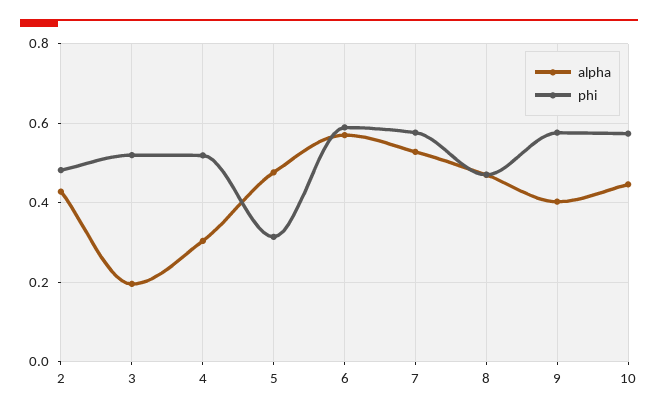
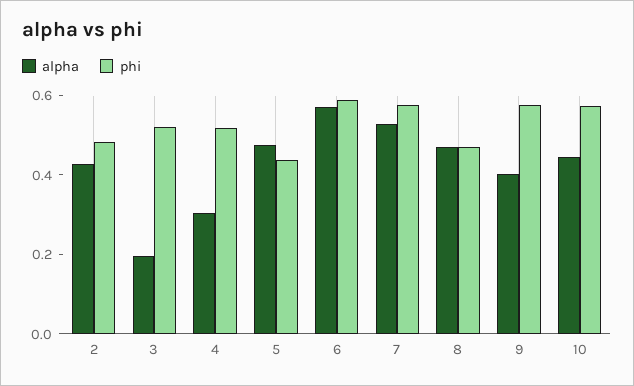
  {
    "alpha": {
      "2": 0.42,
      "3": 0.2,
      "4": 0.3,
      "5": 0.48,
      "6": 0.58,
      "7": 0.52,
      "8": 0.48,
      "9": 0.4,
      "10": 0.44
    },
    "phi": {
      "2": 0.48,
      "3": 0.52,
      "4": 0.52,
-     "5": 0.32,
+     "5": 0.45,
      "6": 0.58,
      "7": 0.58,
      "8": 0.48,
      "9": 0.58,
      "10": 0.58
    }
  }

